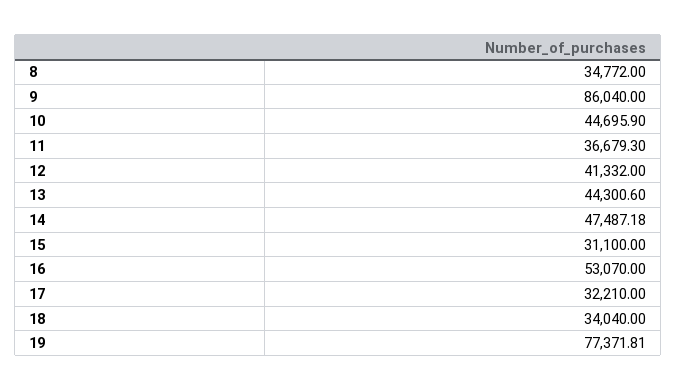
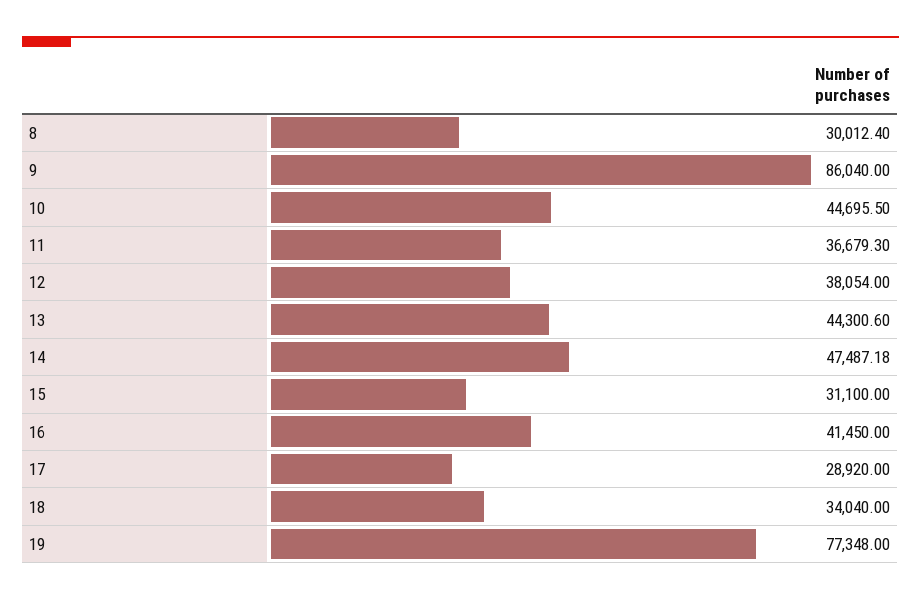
  {
-   "8": 34772,
+   "8": 30012.4,
    "9": 86040,
-   "10": 44695.9,
+   "10": 44695.5,
    "11": 36679.3,
-   "12": 41332,
+   "12": 38054,
    "13": 44300.6,
    "14": 47487.18,
    "15": 31100,
-   "16": 53070,
+   "16": 41450,
-   "17": 32210,
+   "17": 28920,
    "18": 34040,
-   "19": 77371.81
+   "19": 77348
  }

